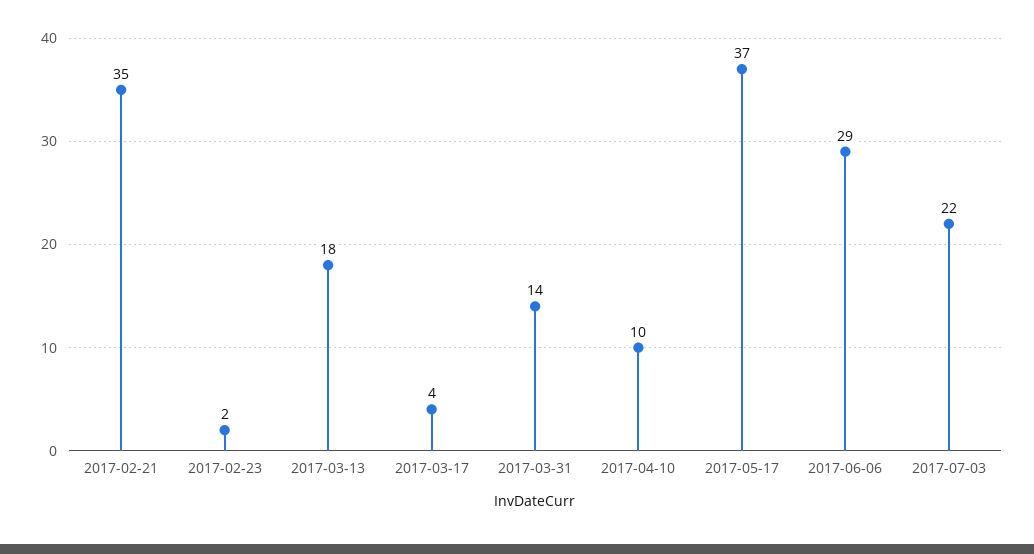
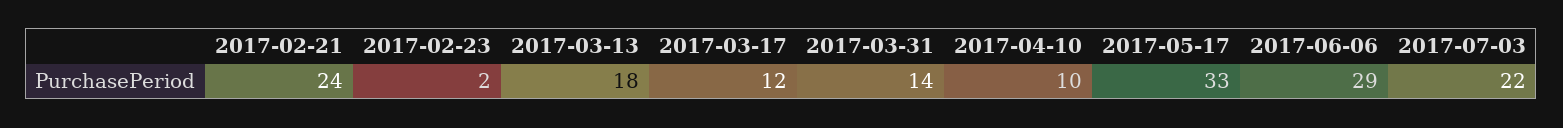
  {
-   "2017-02-21": 35,
+   "2017-02-21": 24,
    "2017-02-23": 2,
    "2017-03-13": 18,
-   "2017-03-17": 4,
+   "2017-03-17": 12,
    "2017-03-31": 14,
    "2017-04-10": 10,
-   "2017-05-17": 37,
+   "2017-05-17": 33,
    "2017-06-06": 29,
    "2017-07-03": 22
  }

